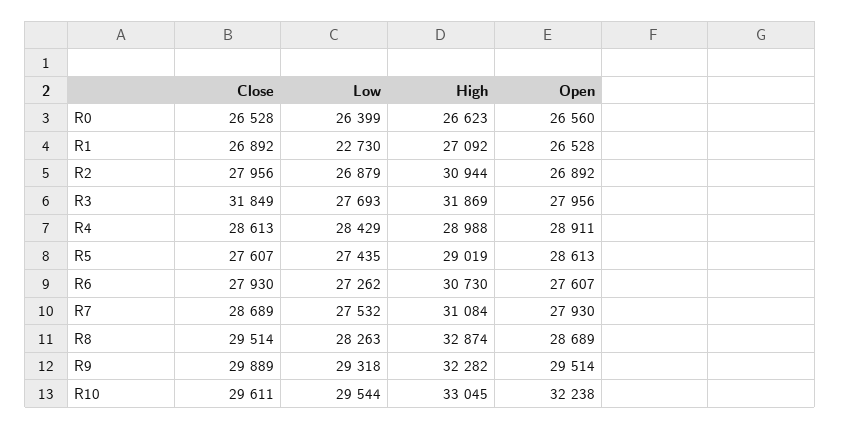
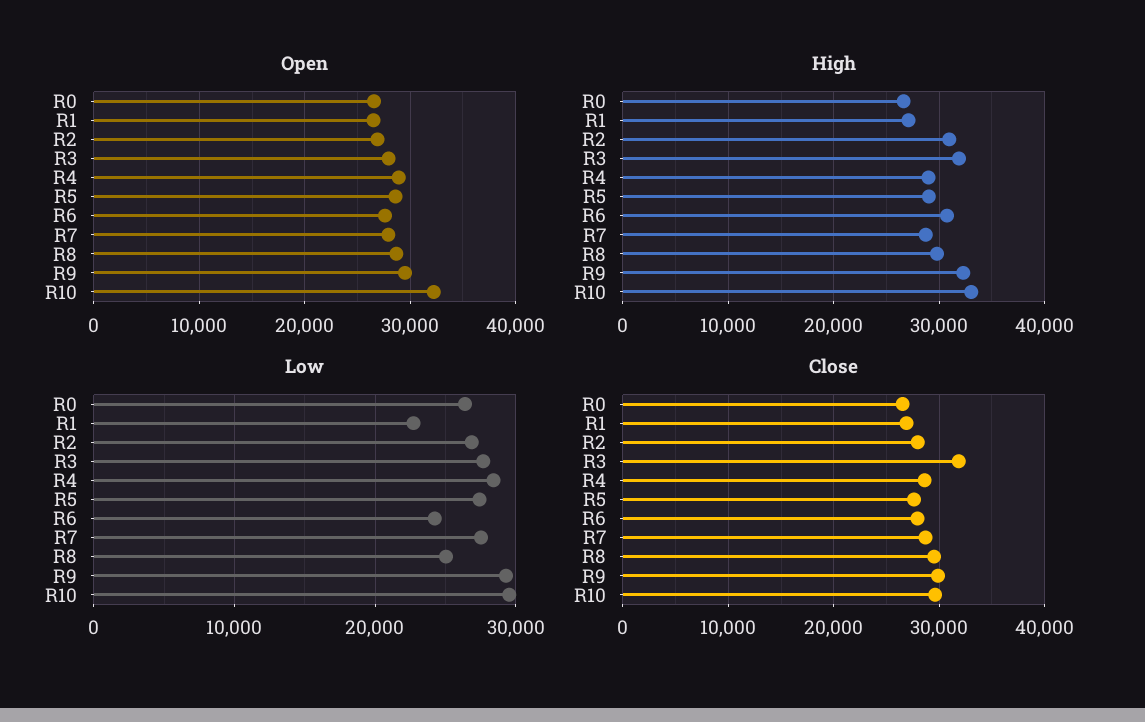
  {
    "Close": {
      "R0": 26528,
      "R1": 26892,
      "R2": 27956,
      "R3": 31849,
      "R4": 28613,
      "R5": 27607,
      "R6": 27930,
      "R7": 28689,
      "R8": 29514,
      "R9": 29889,
      "R10": 29611
    },
    "Low": {
      "R0": 26399,
      "R1": 22730,
      "R2": 26879,
      "R3": 27693,
      "R4": 28429,
      "R5": 27435,
-     "R6": 27262,
+     "R6": 24000,
      "R7": 27532,
-     "R8": 28263,
+     "R8": 25000,
      "R9": 29318,
      "R10": 29544
    },
    "High": {
      "R0": 26623,
      "R1": 27092,
      "R2": 30944,
      "R3": 31869,
      "R4": 28988,
      "R5": 29019,
      "R6": 30730,
-     "R7": 31084,
+     "R7": 29000,
-     "R8": 32874,
+     "R8": 30000,
      "R9": 32282,
      "R10": 33045
    },
    "Open": {
      "R0": 26560,
      "R1": 26528,
      "R2": 26892,
      "R3": 27956,
      "R4": 28911,
      "R5": 28613,
      "R6": 27607,
      "R7": 27930,
      "R8": 28689,
      "R9": 29514,
      "R10": 32238
    }
  }

